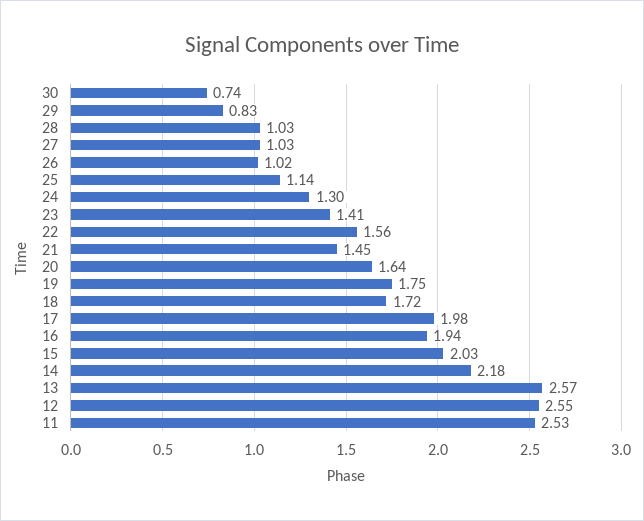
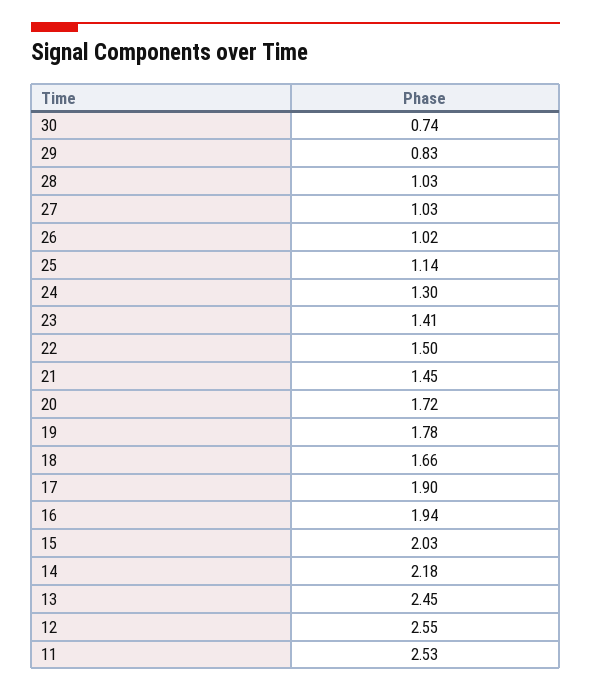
  {
    "30": 0.74,
    "29": 0.83,
    "28": 1.03,
    "27": 1.03,
    "26": 1.02,
    "25": 1.14,
    "24": 1.3,
    "23": 1.41,
-   "22": 1.56,
+   "22": 1.5,
    "21": 1.45,
-   "20": 1.64,
+   "20": 1.72,
-   "19": 1.75,
+   "19": 1.78,
-   "18": 1.72,
+   "18": 1.66,
-   "17": 1.98,
+   "17": 1.9,
    "16": 1.94,
    "15": 2.03,
    "14": 2.18,
-   "13": 2.57,
+   "13": 2.45,
    "12": 2.55,
    "11": 2.53
  }

